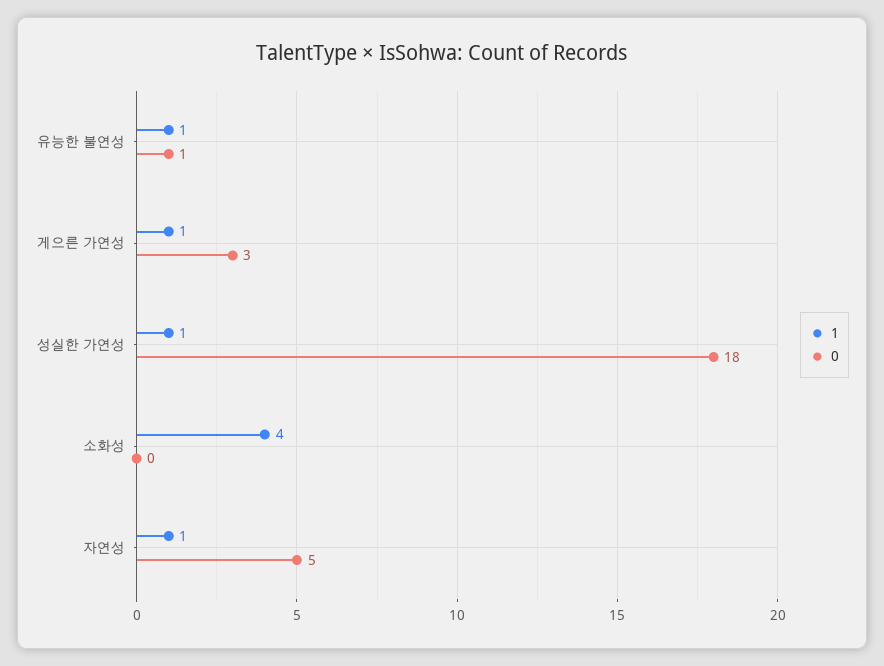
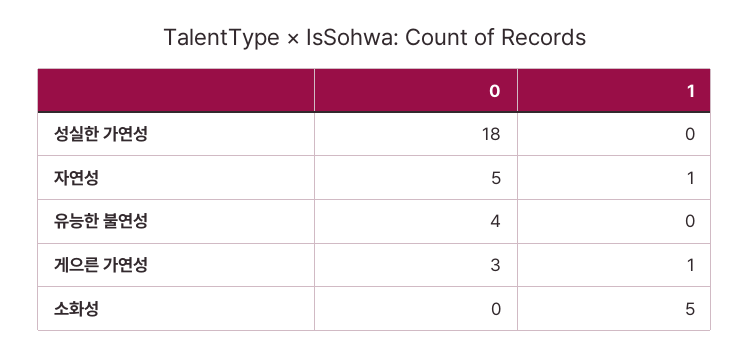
  {
    "1": {
-     "유능한 불연성": 1,
+     "유능한 불연성": 0,
      "게으른 가연성": 1,
-     "성실한 가연성": 1,
+     "성실한 가연성": 0,
-     "소화성": 4,
+     "소화성": 5,
      "자연성": 1
    },
    "0": {
-     "유능한 불연성": 1,
+     "유능한 불연성": 4,
      "게으른 가연성": 3,
      "성실한 가연성": 18,
      "소화성": 0,
      "자연성": 5
    }
  }

